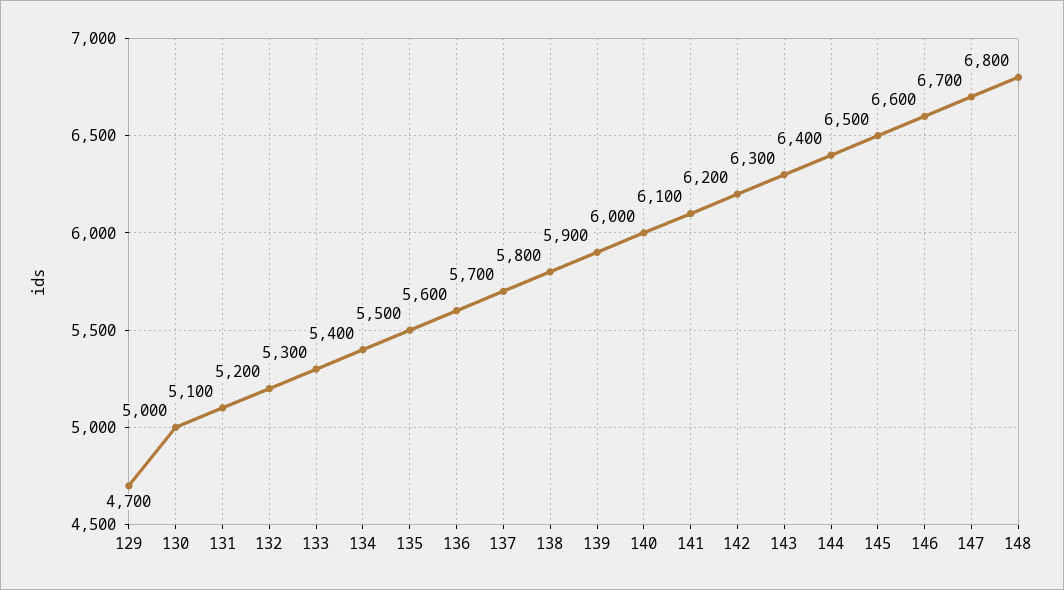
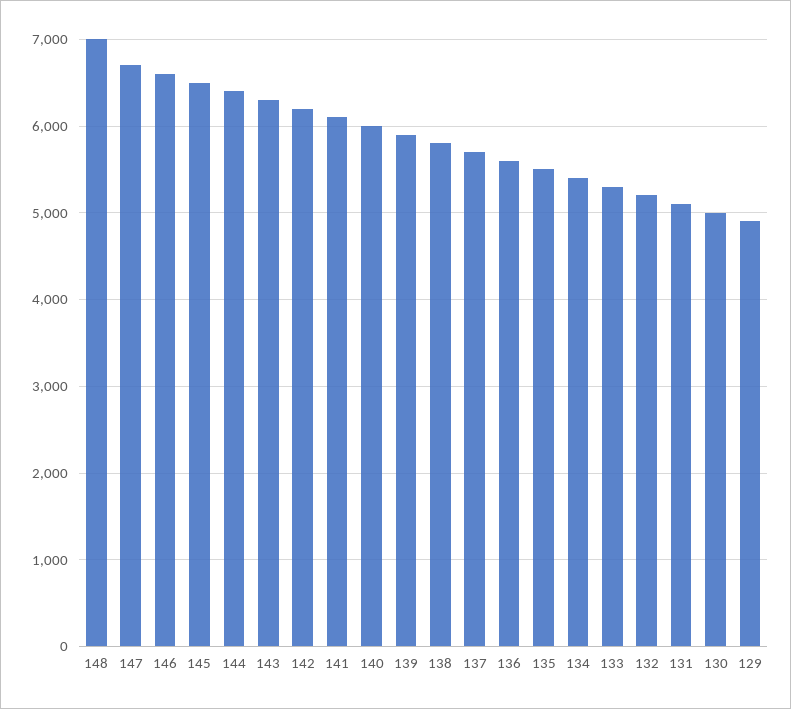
  {
-   "129": 4700,
+   "129": 4900,
    "130": 5000,
    "131": 5100,
    "132": 5200,
    "133": 5300,
    "134": 5400,
    "135": 5500,
    "136": 5600,
    "137": 5700,
    "138": 5800,
    "139": 5900,
    "140": 6000,
    "141": 6100,
    "142": 6200,
    "143": 6300,
    "144": 6400,
    "145": 6500,
    "146": 6600,
    "147": 6700,
-   "148": 6800
+   "148": 7000
  }

